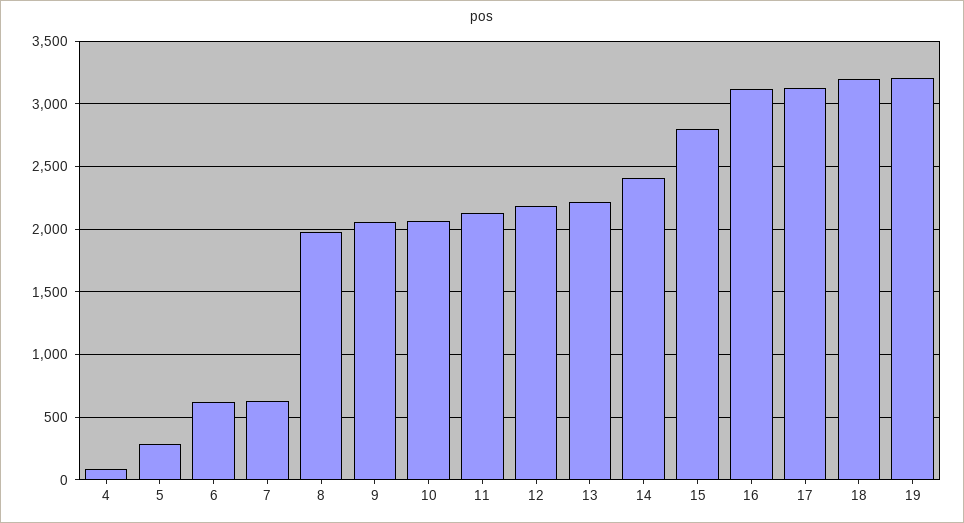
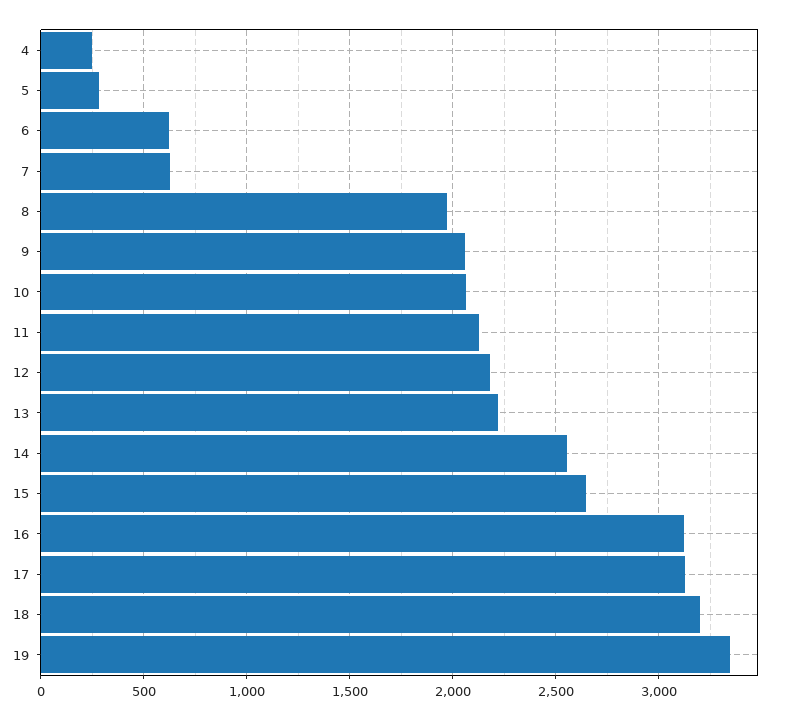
  {
-   "4": 100,
+   "4": 250,
    "5": 300,
    "6": 650,
    "7": 650,
    "8": 1950,
    "9": 2050,
    "10": 2050,
    "11": 2150,
    "12": 2200,
    "13": 2200,
-   "14": 2400,
+   "14": 2550,
-   "15": 2800,
+   "15": 2650,
    "16": 3100,
    "17": 3150,
    "18": 3200,
-   "19": 3200
+   "19": 3350
  }

